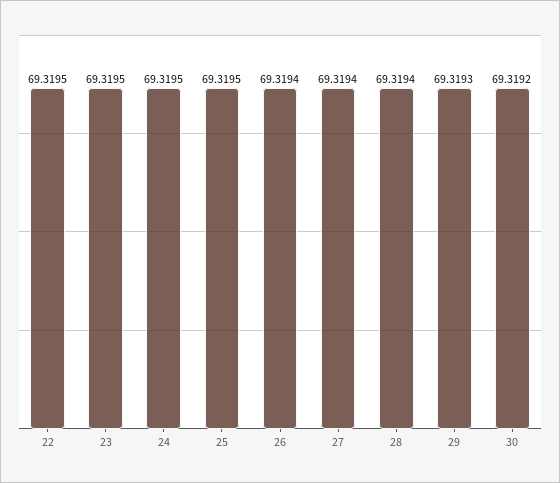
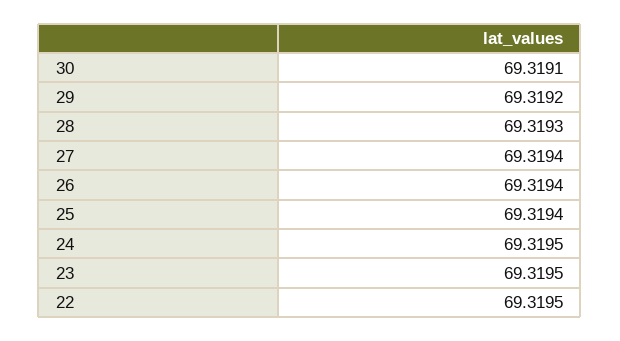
  {
    "22": 69.3195,
    "23": 69.3195,
    "24": 69.3195,
-   "25": 69.3195,
+   "25": 69.3194,
    "26": 69.3194,
    "27": 69.3194,
-   "28": 69.3194,
+   "28": 69.3193,
-   "29": 69.3193,
+   "29": 69.3192,
-   "30": 69.3192
+   "30": 69.3191
  }

